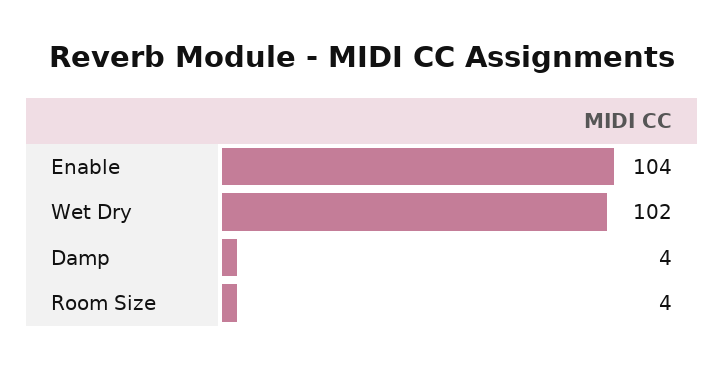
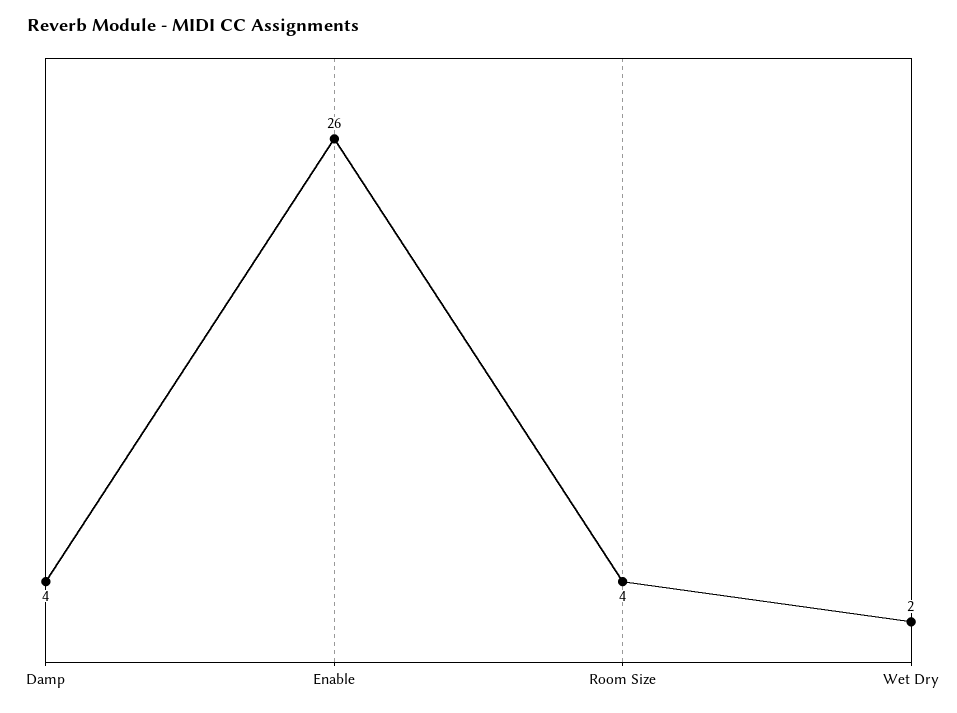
  {
-   "Enable": 104,
+   "Enable": 26,
-   "Wet Dry": 102,
+   "Wet Dry": 2,
    "Damp": 4,
    "Room Size": 4
  }

